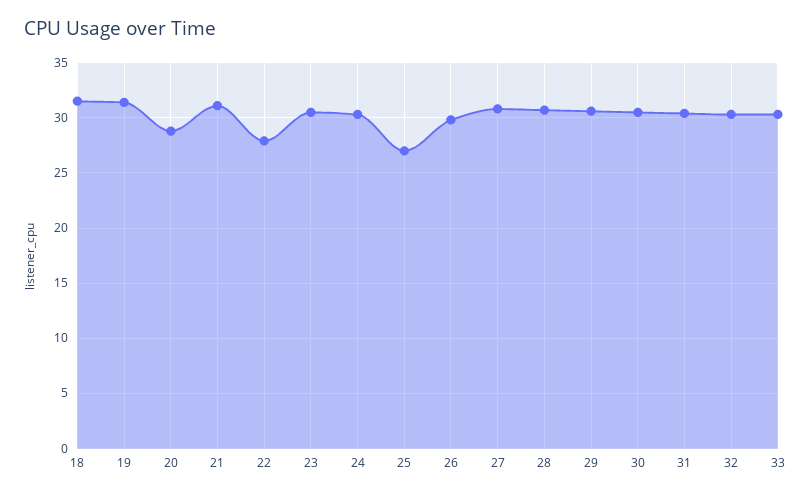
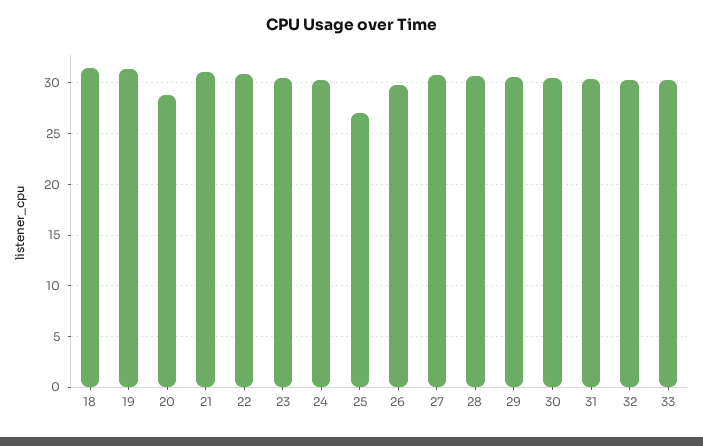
  {
    "18": 32,
    "19": 31,
    "20": 29,
    "21": 31,
-   "22": 28,
+   "22": 31,
    "23": 31,
    "24": 30,
    "25": 27,
    "26": 30,
    "27": 31,
    "28": 31,
    "29": 31,
    "30": 31,
    "31": 30,
    "32": 30,
    "33": 30
  }

